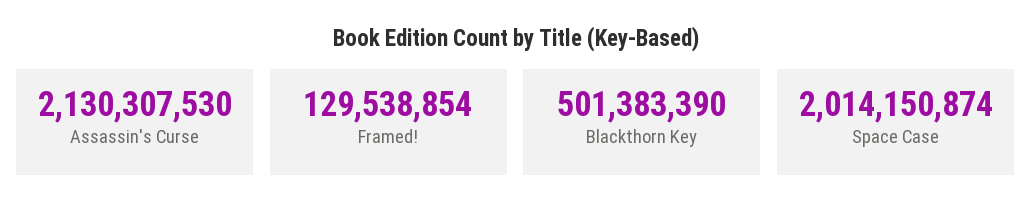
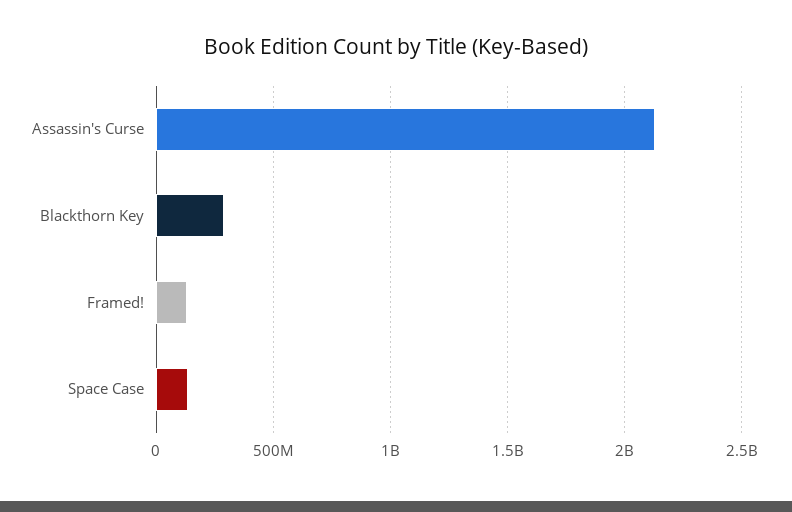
  {
    "Assassin's Curse": 2130307530,
    "Framed!": 129538854,
-   "Blackthorn Key": 501383390,
+   "Blackthorn Key": 300000000,
-   "Space Case": 2014150874
+   "Space Case": 150000000
  }

